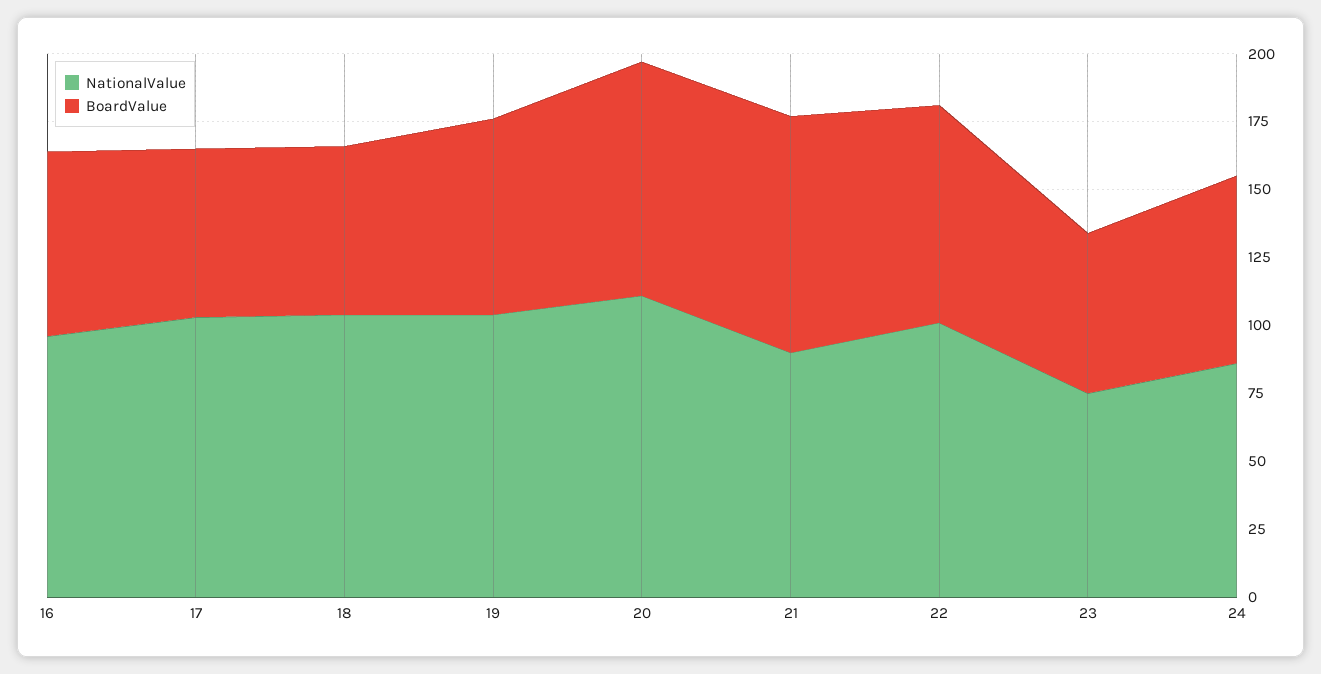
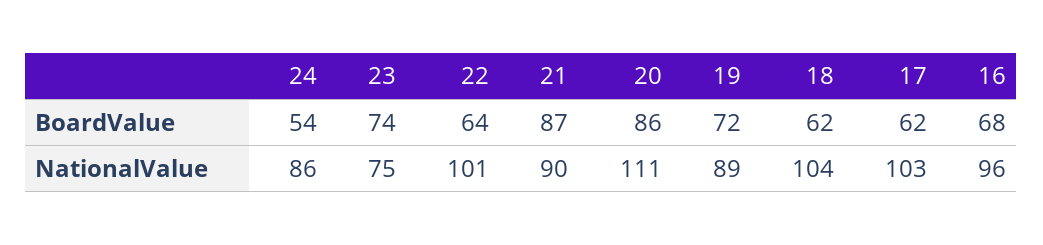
  {
    "NationalValue": {
      "16": 96,
      "17": 103,
      "18": 104,
-     "19": 105,
+     "19": 89,
      "20": 111,
      "21": 90,
      "22": 101,
      "23": 75,
      "24": 86
    },
    "BoardValue": {
      "16": 68,
      "17": 62,
      "18": 62,
      "19": 72,
      "20": 86,
      "21": 87,
-     "22": 80,
+     "22": 64,
-     "23": 60,
+     "23": 74,
-     "24": 70
+     "24": 54
    }
  }

